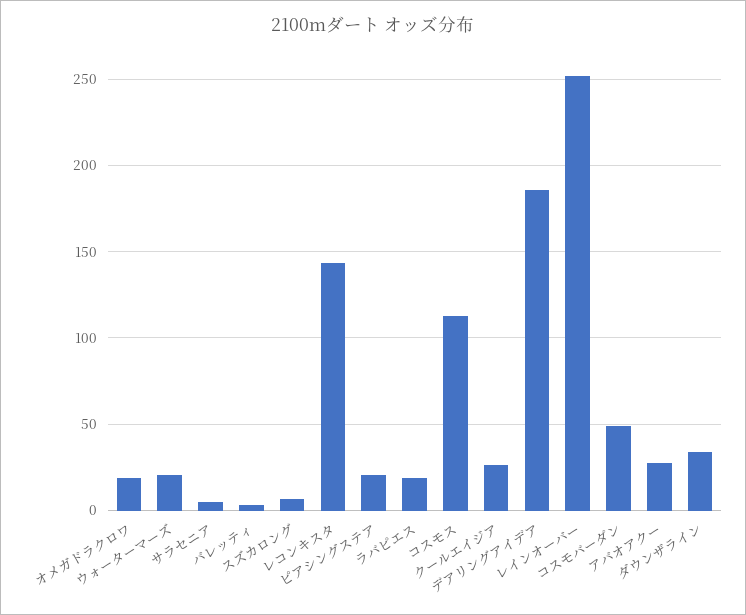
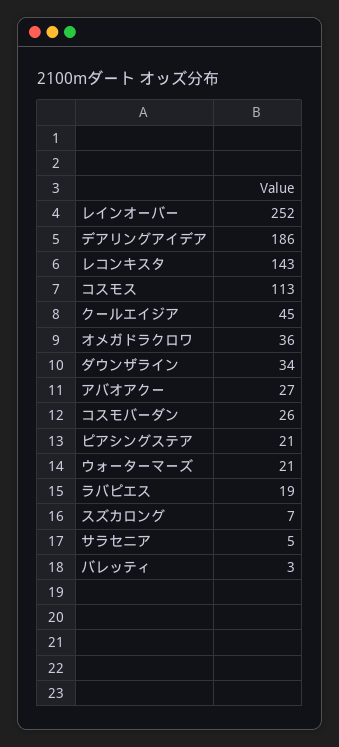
  {
-   "オメガドラクロワ": 20,
+   "オメガドラクロワ": 36,
    "ウォーターマーズ": 21,
    "サラセニア": 5,
    "バレッティ": 3,
    "スズカロング": 7,
    "レコンキスタ": 143,
    "ピアシングステア": 21,
    "ラバピエス": 19,
    "コスモス": 113,
-   "クールエイジア": 25,
+   "クールエイジア": 45,
    "デアリングアイデア": 186,
    "レインオーバー": 252,
-   "コスモバーダン": 50,
+   "コスモバーダン": 26,
    "アバオアクー": 27,
    "ダウンザライン": 34
  }

